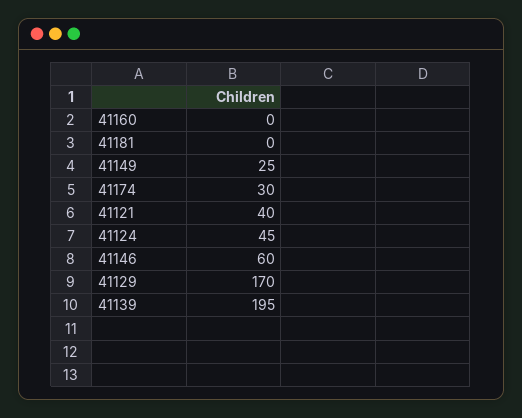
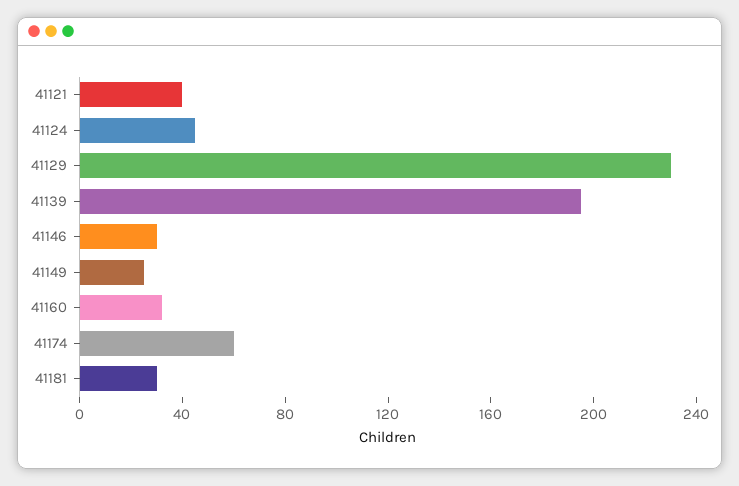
  {
-   "41160": 0,
+   "41160": 30,
-   "41181": 0,
+   "41181": 30,
    "41149": 25,
-   "41174": 30,
+   "41174": 60,
    "41121": 40,
    "41124": 45,
-   "41146": 60,
+   "41146": 30,
-   "41129": 170,
+   "41129": 230,
    "41139": 195
  }

